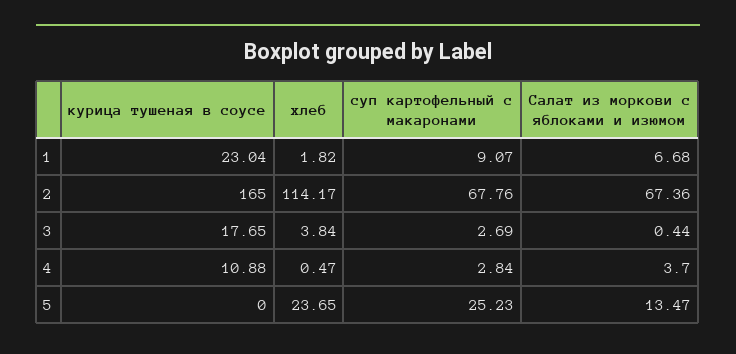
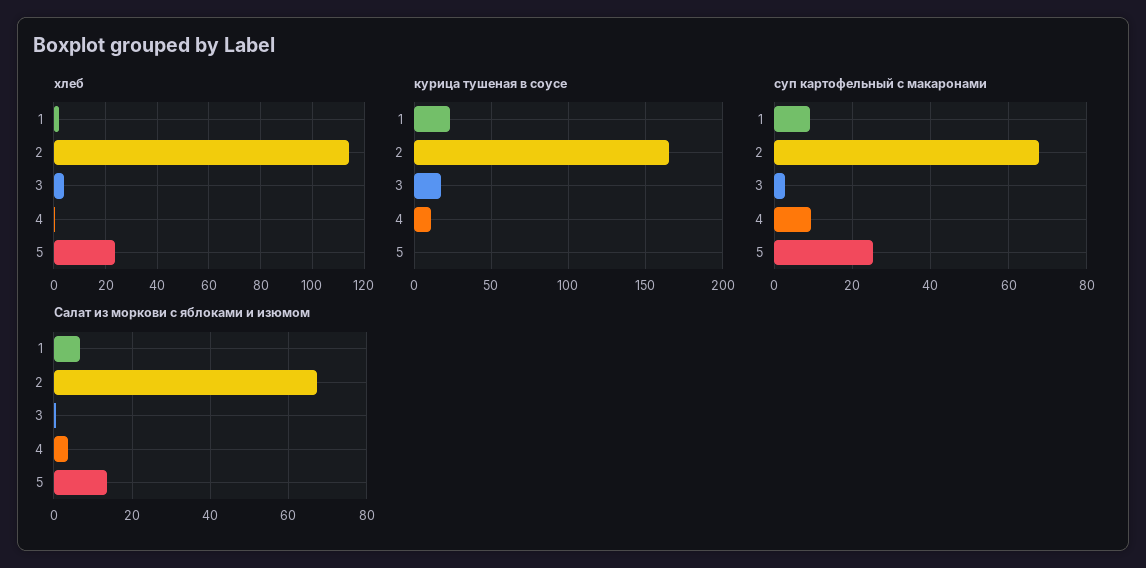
  {
    "курица тушеная в соусе": {
      "1": 23.04,
      "2": 165,
      "3": 17.65,
      "4": 10.88,
      "5": 0
    },
    "хлеб": {
      "1": 1.82,
      "2": 114.17,
      "3": 3.84,
      "4": 0.47,
      "5": 23.65
    },
    "суп картофельный с макаронами": {
      "1": 9.07,
      "2": 67.76,
      "3": 2.69,
-     "4": 2.84,
+     "4": 10,
      "5": 25.23
    },
    "Салат из моркови с яблоками и изюмом": {
      "1": 6.68,
      "2": 67.36,
      "3": 0.44,
      "4": 3.7,
      "5": 13.47
    }
  }

